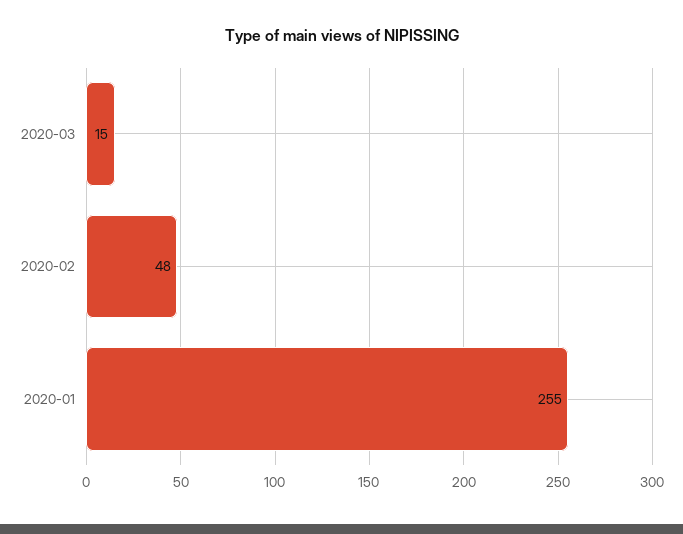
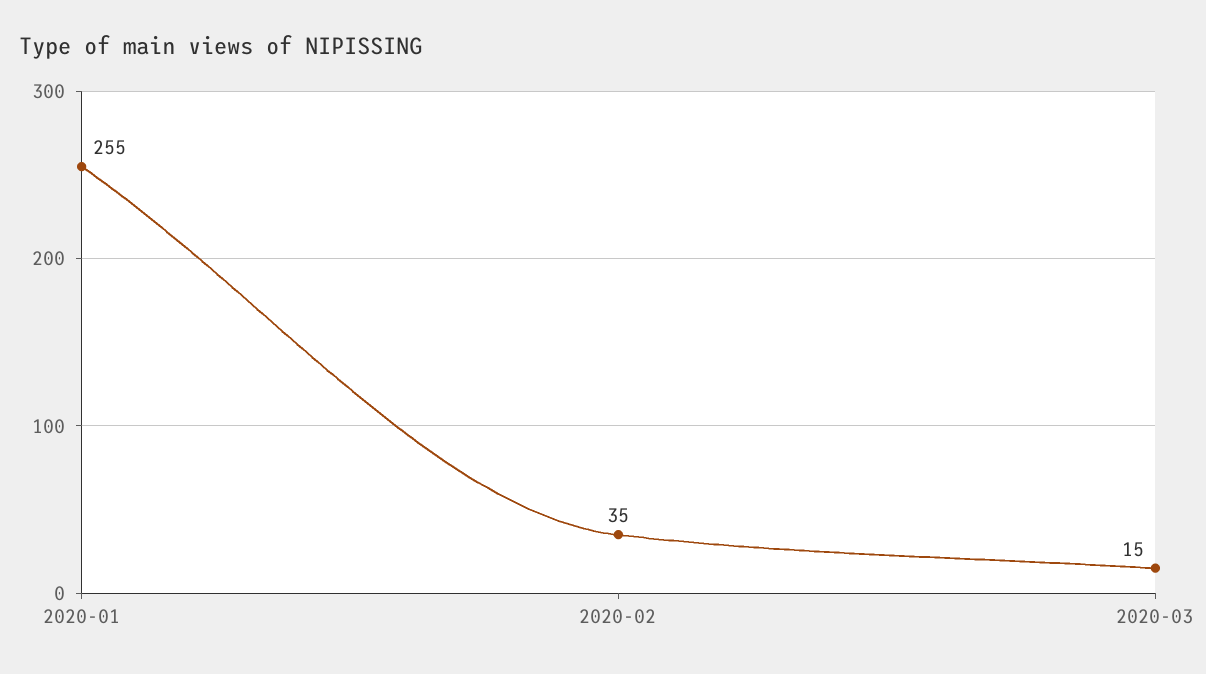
  {
    "2020-03": 15,
-   "2020-02": 48,
+   "2020-02": 35,
    "2020-01": 255
  }

